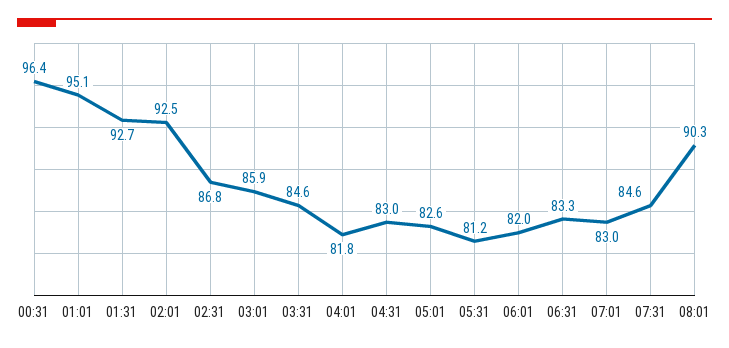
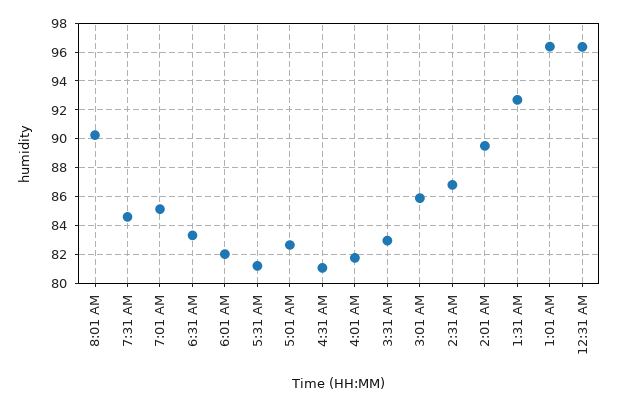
  {
    "00:31": 96.4,
-   "01:01": 95.1,
+   "01:01": 96.5,
    "01:31": 92.7,
-   "02:01": 92.5,
+   "02:01": 89.5,
    "02:31": 86.8,
    "03:01": 85.9,
-   "03:31": 84.6,
+   "03:31": 83,
    "04:01": 81.8,
-   "04:31": 83,
+   "04:31": 81,
    "05:01": 82.6,
    "05:31": 81.2,
    "06:01": 82,
    "06:31": 83.3,
-   "07:01": 83,
+   "07:01": 85,
    "07:31": 84.6,
    "08:01": 90.3
  }

